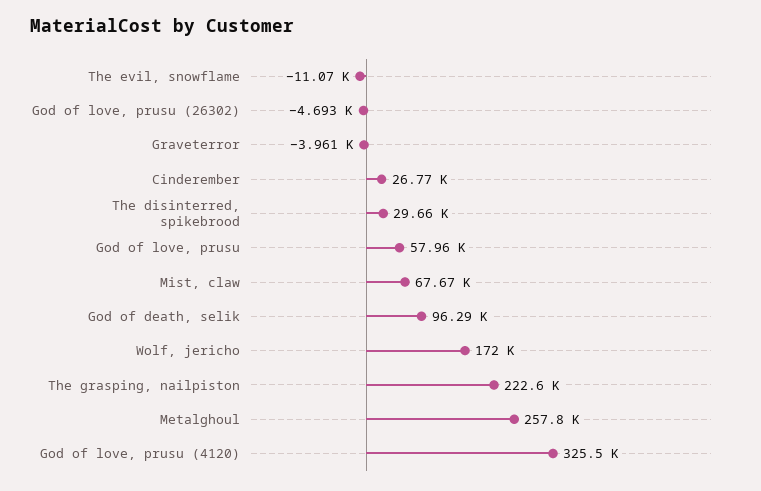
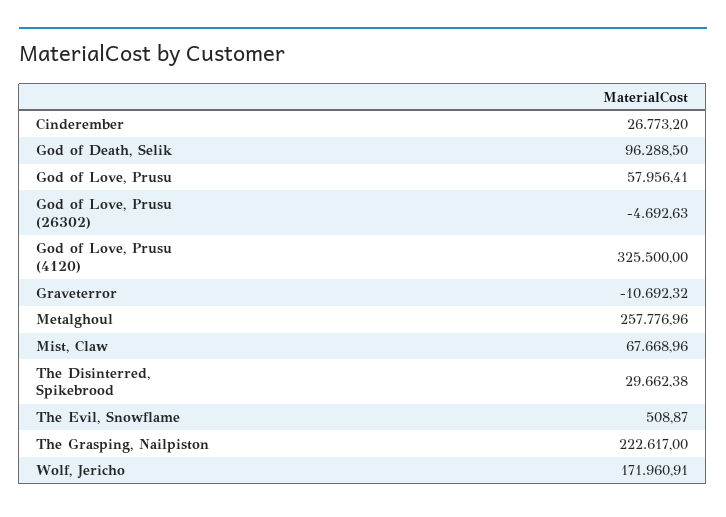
  {
-   "The evil, snowflame": -11070,
+   "The evil, snowflame": 508.87,
    "God of love, prusu (26302)": -4692.63,
-   "Graveterror": -3961,
+   "Graveterror": -10692.32,
    "Cinderember": 26773.2,
    "The disinterred, spikebrood": 29662.38,
    "God of love, prusu": 57956.41,
    "Mist, claw": 67668.96,
    "God of death, selik": 96288.5,
    "Wolf, jericho": 171960.91,
    "The grasping, nailpiston": 222617,
    "Metalghoul": 257776.96,
    "God of love, prusu (4120)": 325500
  }

